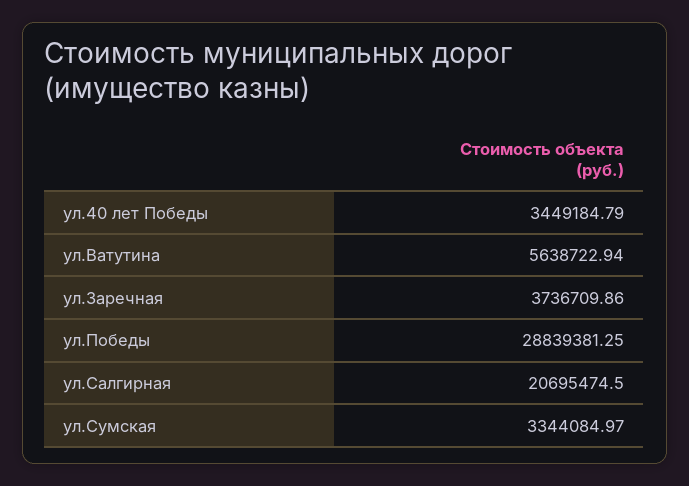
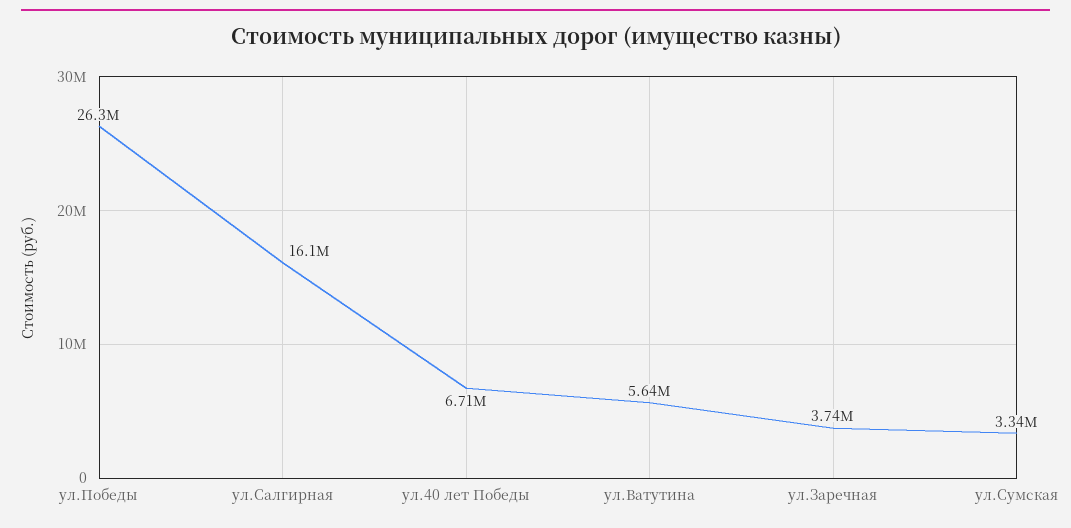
  {
-   "ул.40 лет Победы": 3449184.79,
+   "ул.40 лет Победы": 6710000,
    "ул.Ватутина": 5638722.94,
    "ул.Заречная": 3736709.86,
-   "ул.Победы": 28839381.25,
+   "ул.Победы": 26300000,
-   "ул.Салгирная": 20695474.5,
+   "ул.Салгирная": 16100000,
    "ул.Сумская": 3344084.97
  }

